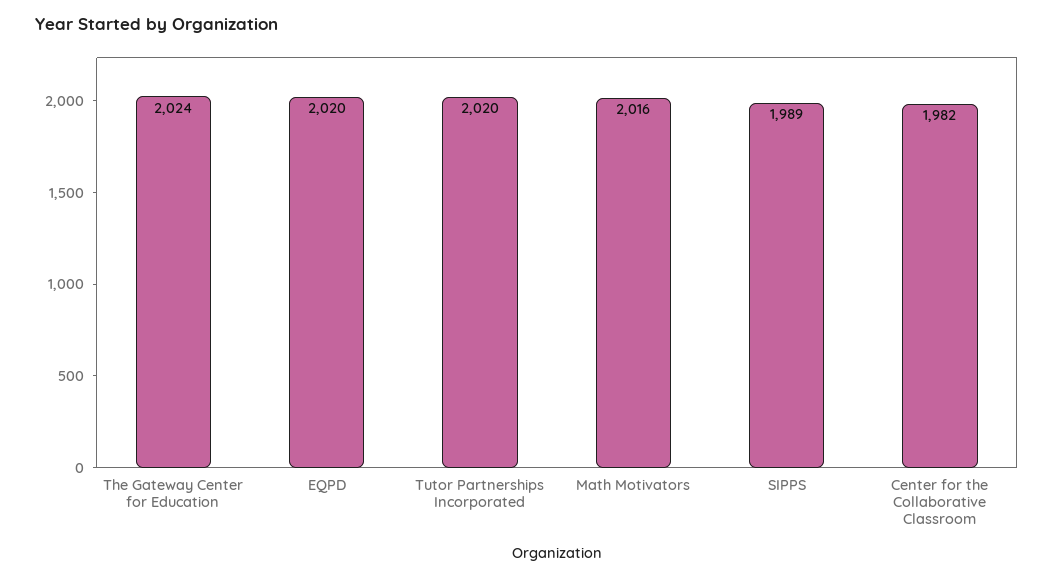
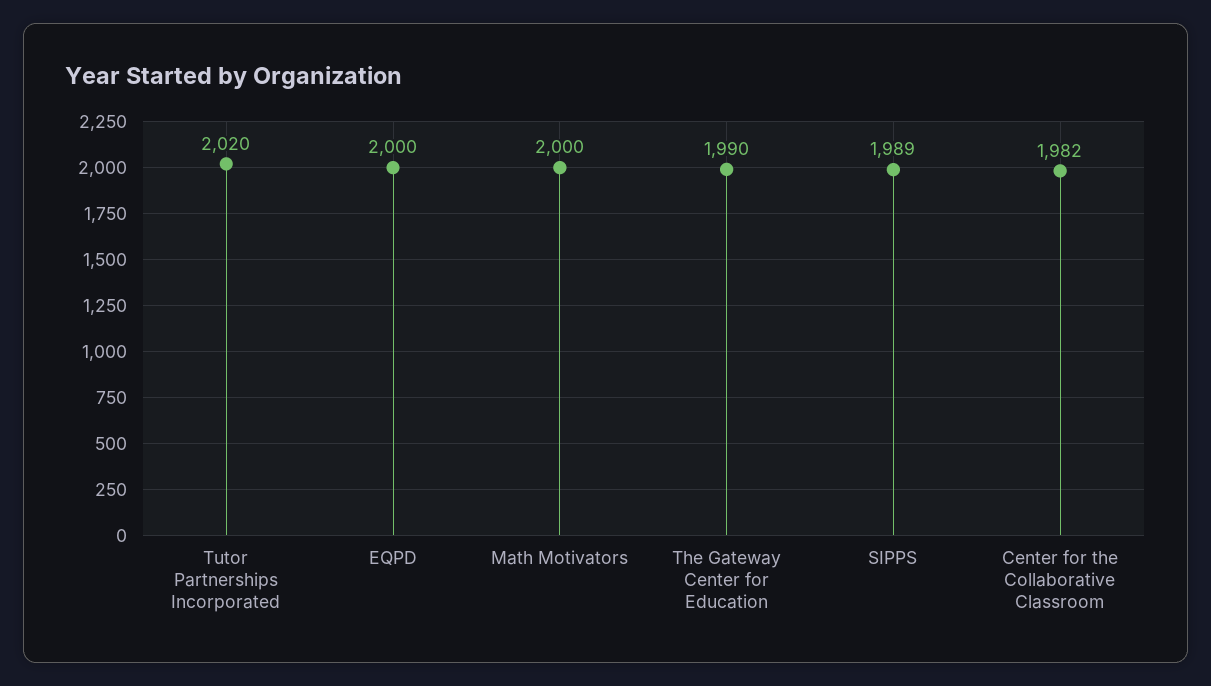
  {
-   "The Gateway Center for Education": 2024,
+   "The Gateway Center for Education": 1990,
-   "EQPD": 2020,
+   "EQPD": 2000,
    "Tutor Partnerships Incorporated": 2020,
-   "Math Motivators": 2016,
+   "Math Motivators": 2000,
    "SIPPS": 1989,
    "Center for the Collaborative Classroom": 1982
  }

